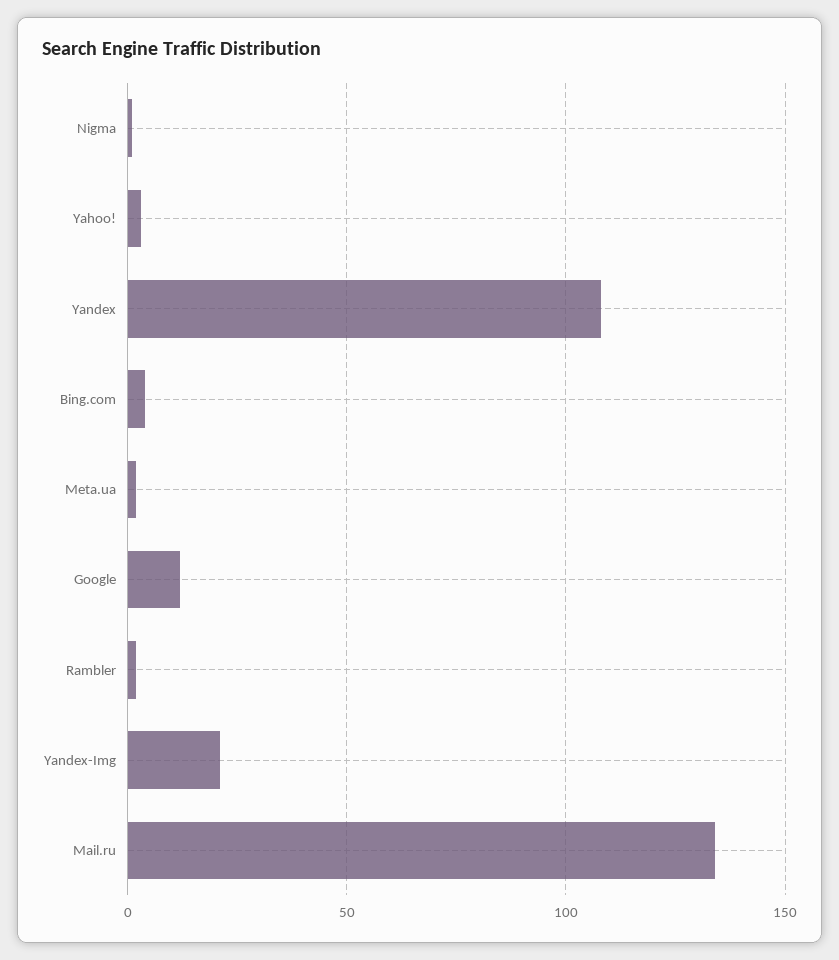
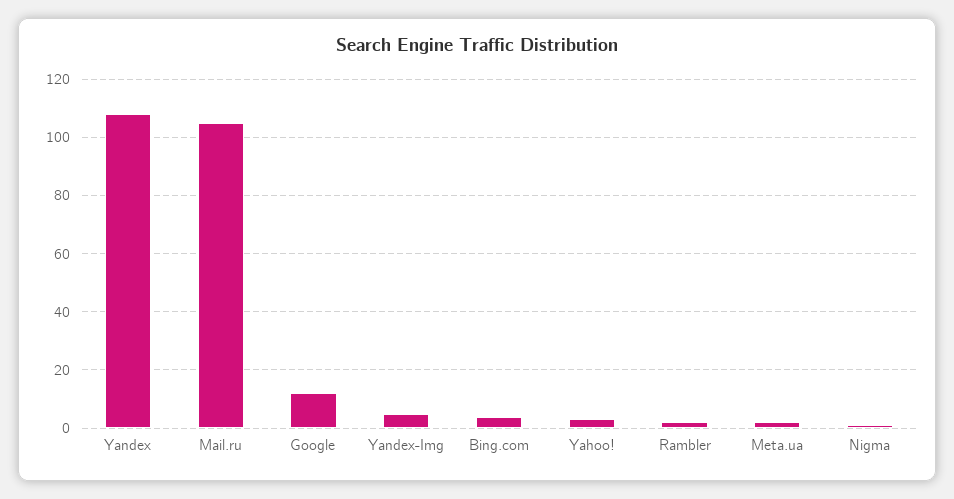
  {
    "Nigma": 0,
    "Yahoo!": 5,
    "Yandex": 110,
    "Bing.com": 5,
    "Meta.ua": 0,
    "Google": 10,
    "Rambler": 0,
-   "Yandex-Img": 20,
+   "Yandex-Img": 5,
-   "Mail.ru": 135
+   "Mail.ru": 105
  }

